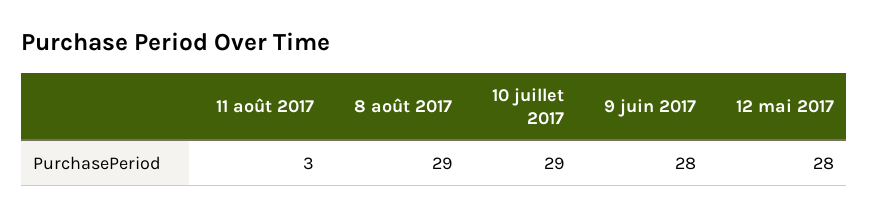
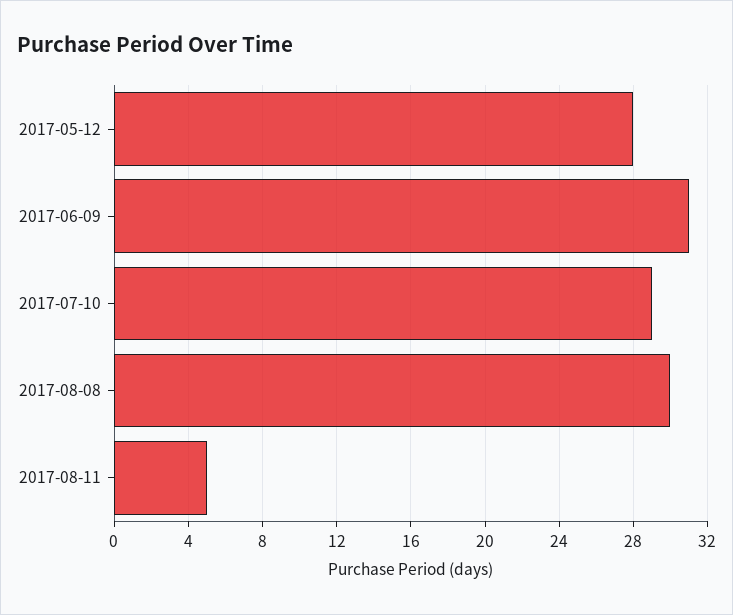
  {
-   "11 août 2017": 3,
+   "11 août 2017": 5,
-   "8 août 2017": 29,
+   "8 août 2017": 30,
    "10 juillet 2017": 29,
-   "9 juin 2017": 28,
+   "9 juin 2017": 31,
    "12 mai 2017": 28
  }

